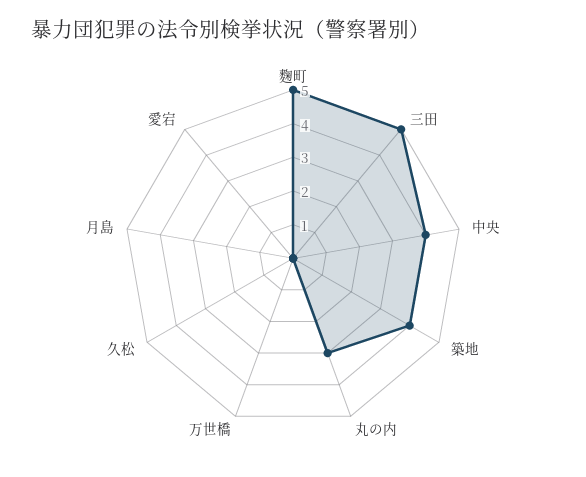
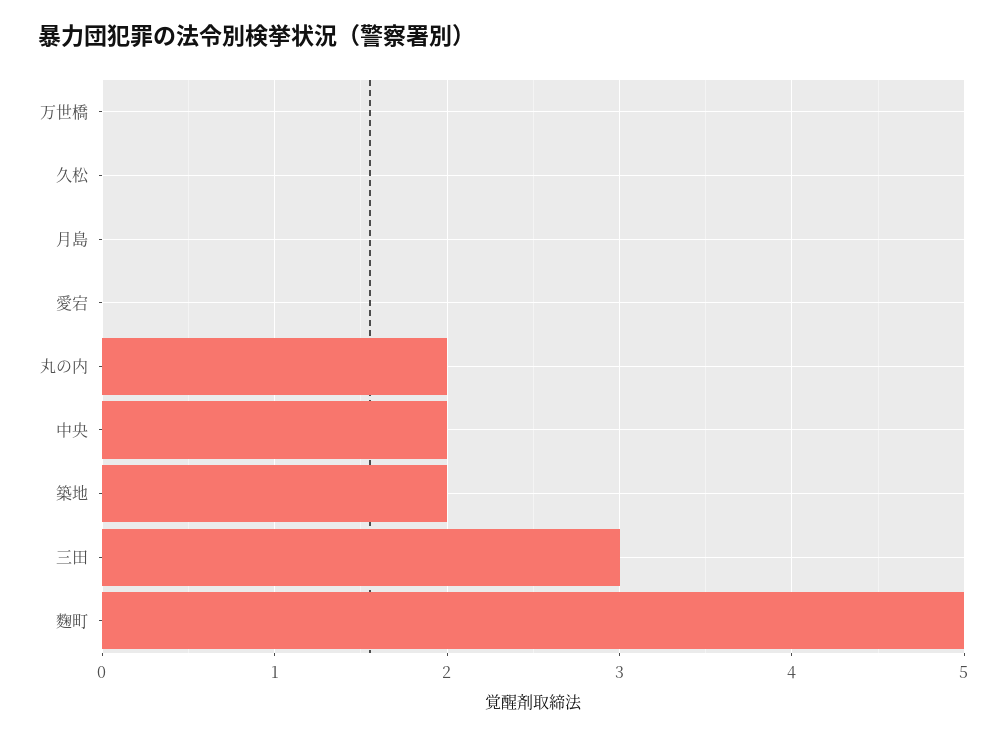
  {
    "麴町": 5,
-   "三田": 5,
+   "三田": 3,
-   "中央": 4,
+   "中央": 2,
-   "築地": 4,
+   "築地": 2,
-   "丸の内": 3,
+   "丸の内": 2,
    "万世橋": 0,
    "久松": 0,
    "月島": 0,
    "愛宕": 0
  }

